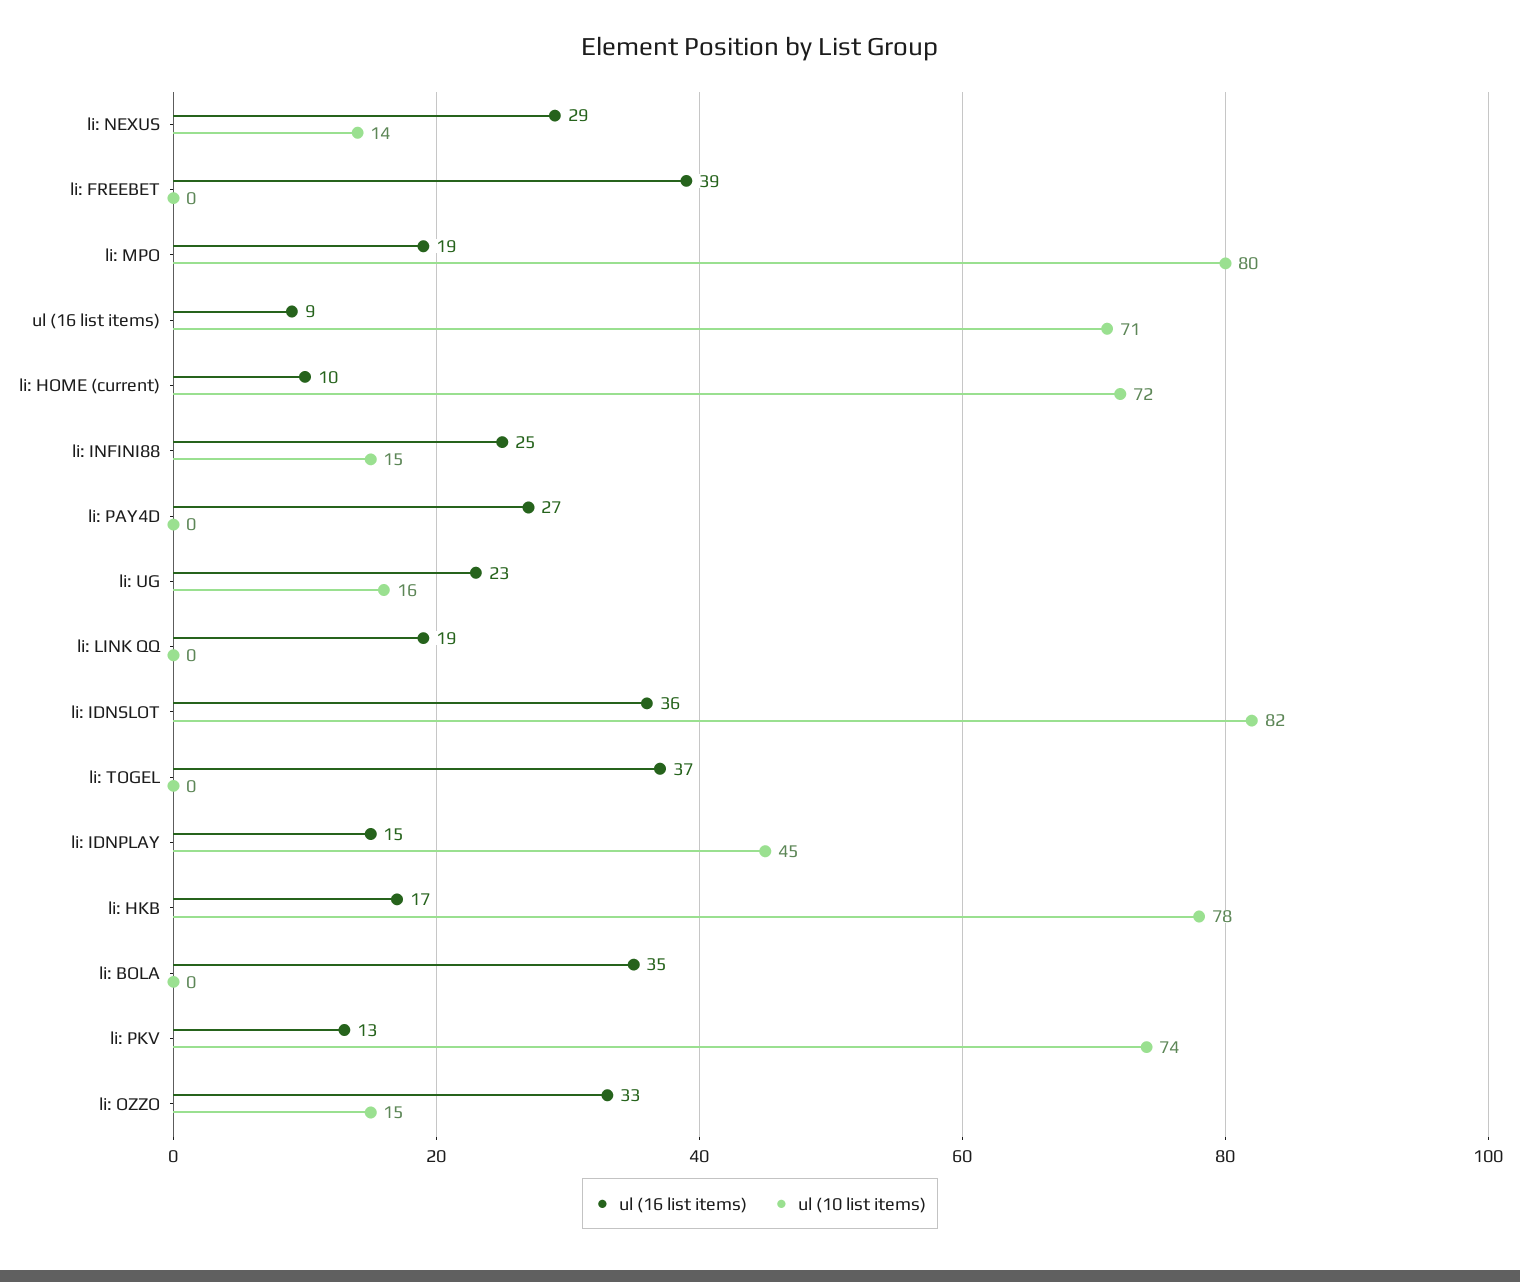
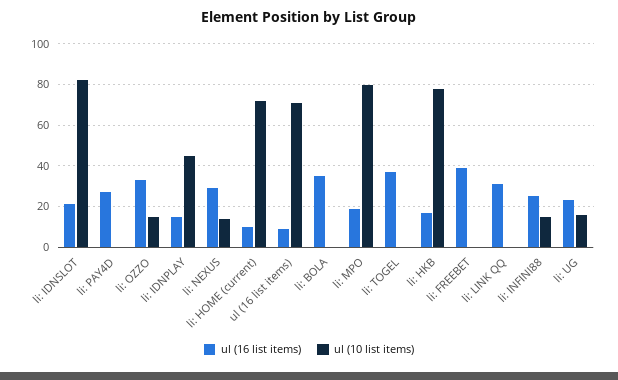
  {
    "ul (16 list items)": {
      "li: NEXUS": 29,
      "li: FREEBET": 39,
      "li: MPO": 19,
      "ul (16 list items)": 9,
      "li: HOME (current)": 10,
      "li: INFINI88": 25,
      "li: PAY4D": 27,
      "li: UG": 23,
-     "li: LINK QQ": 19,
+     "li: LINK QQ": 30,
-     "li: IDNSLOT": 36,
+     "li: IDNSLOT": 20,
      "li: TOGEL": 37,
      "li: IDNPLAY": 15,
      "li: HKB": 17,
      "li: BOLA": 35,
-     "li: PKV": 13,
      "li: OZZO": 33
    },
    "ul (10 list items)": {
      "li: NEXUS": 14,
      "li: FREEBET": 0,
      "li: MPO": 80,
      "ul (16 list items)": 71,
      "li: HOME (current)": 72,
      "li: INFINI88": 15,
      "li: PAY4D": 0,
      "li: UG": 16,
      "li: LINK QQ": 0,
      "li: IDNSLOT": 82,
      "li: TOGEL": 0,
      "li: IDNPLAY": 45,
      "li: HKB": 78,
      "li: BOLA": 0,
-     "li: PKV": 74,
      "li: OZZO": 15
    }
  }

